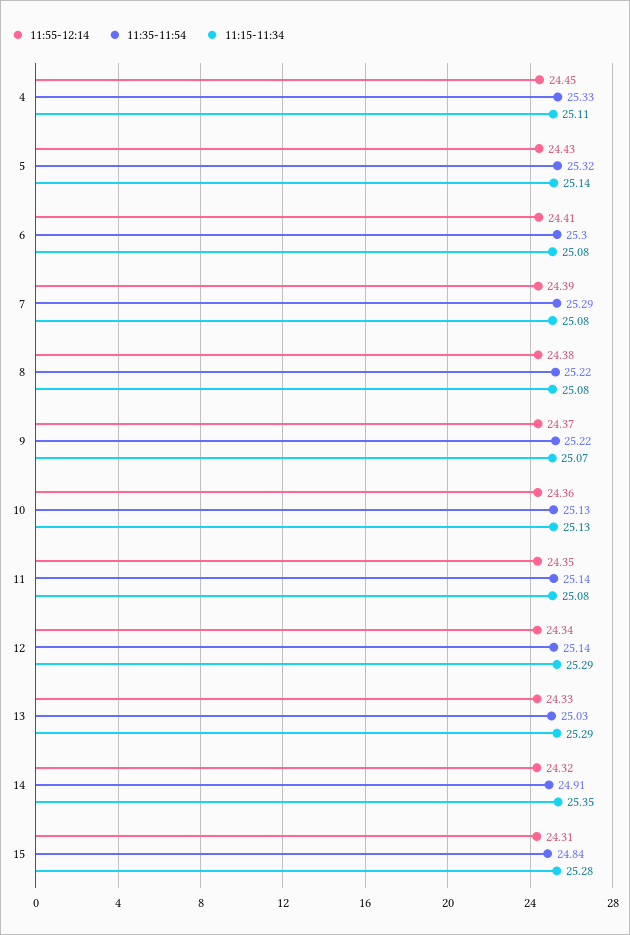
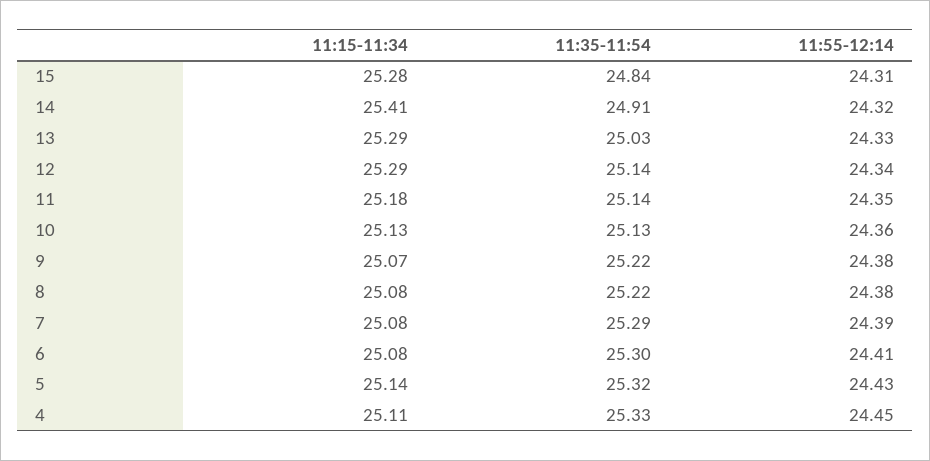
  {
    "11:55-12:14": {
      "4": 24.45,
      "5": 24.43,
      "6": 24.41,
      "7": 24.39,
      "8": 24.38,
-     "9": 24.37,
+     "9": 24.38,
      "10": 24.36,
      "11": 24.35,
      "12": 24.34,
      "13": 24.33,
      "14": 24.32,
      "15": 24.31
    },
    "11:35-11:54": {
      "4": 25.33,
      "5": 25.32,
      "6": 25.3,
      "7": 25.29,
      "8": 25.22,
      "9": 25.22,
      "10": 25.13,
      "11": 25.14,
      "12": 25.14,
      "13": 25.03,
      "14": 24.91,
      "15": 24.84
    },
    "11:15-11:34": {
      "4": 25.11,
      "5": 25.14,
      "6": 25.08,
      "7": 25.08,
      "8": 25.08,
      "9": 25.07,
      "10": 25.13,
-     "11": 25.08,
+     "11": 25.18,
      "12": 25.29,
      "13": 25.29,
-     "14": 25.35,
+     "14": 25.41,
      "15": 25.28
    }
  }

